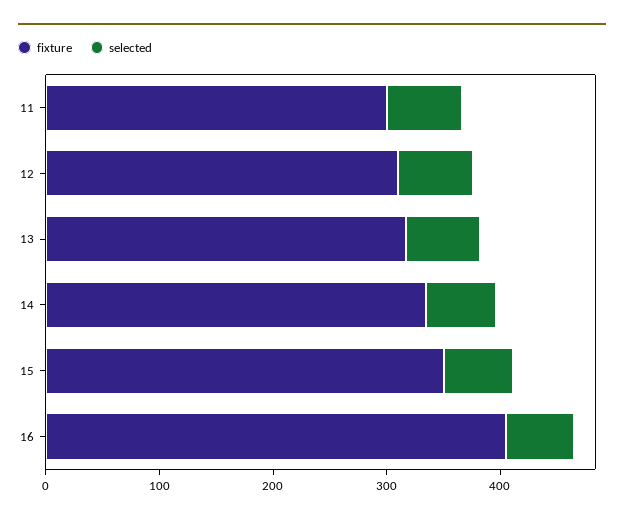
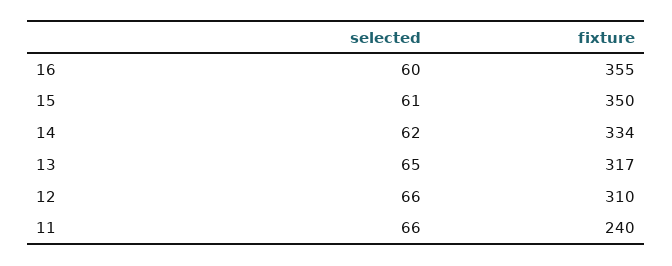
  {
    "fixture": {
-     "11": 300,
+     "11": 240,
      "12": 310,
      "13": 317,
      "14": 334,
      "15": 350,
-     "16": 400
+     "16": 355
    },
    "selected": {
      "11": 66,
      "12": 66,
      "13": 65,
      "14": 62,
      "15": 61,
      "16": 60
    }
  }

